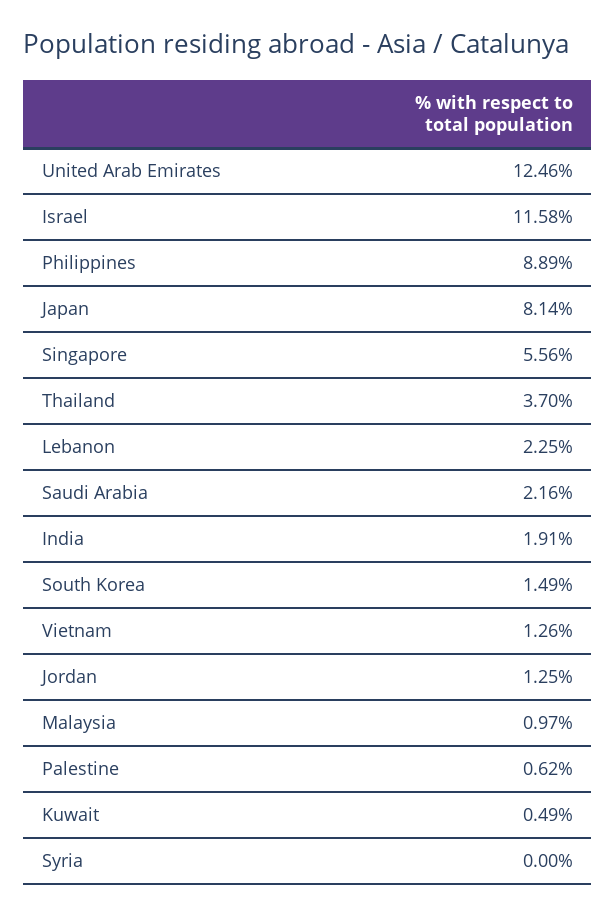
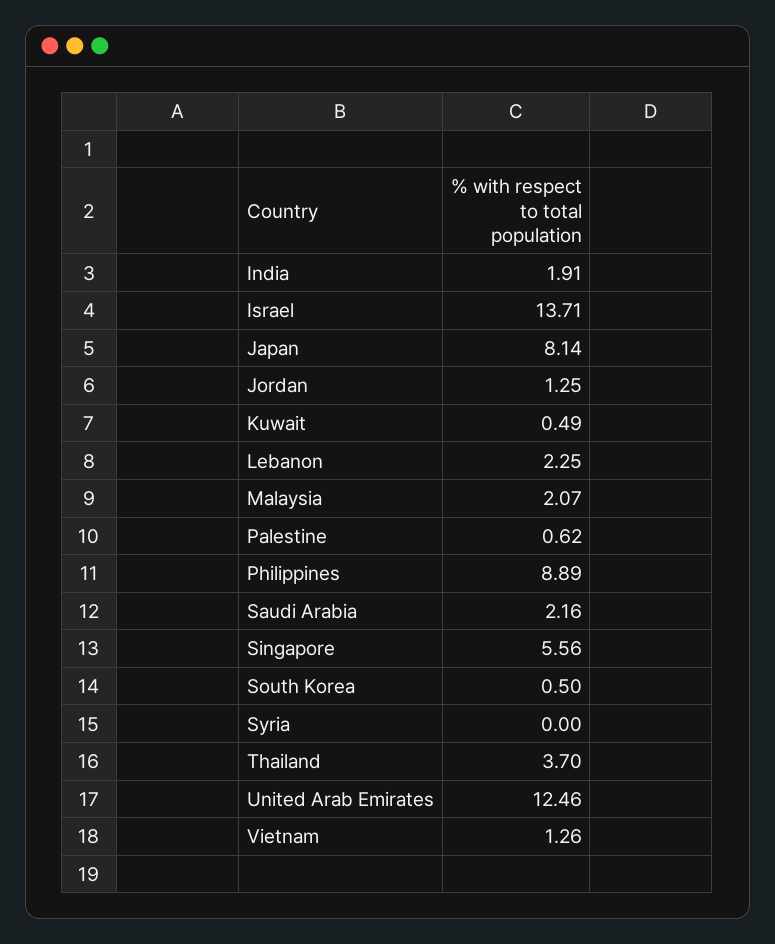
  {
    "United Arab Emirates": 12.46,
-   "Israel": 11.58,
+   "Israel": 13.71,
    "Philippines": 8.89,
    "Japan": 8.14,
    "Singapore": 5.56,
    "Thailand": 3.7,
    "Lebanon": 2.25,
    "Saudi Arabia": 2.16,
    "India": 1.91,
-   "South Korea": 1.49,
+   "South Korea": 0.5,
    "Vietnam": 1.26,
    "Jordan": 1.25,
-   "Malaysia": 0.97,
+   "Malaysia": 2.07,
    "Palestine": 0.62,
    "Kuwait": 0.49,
    "Syria": 0
  }

